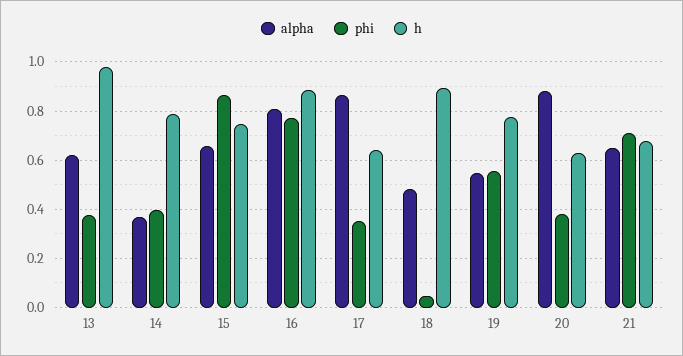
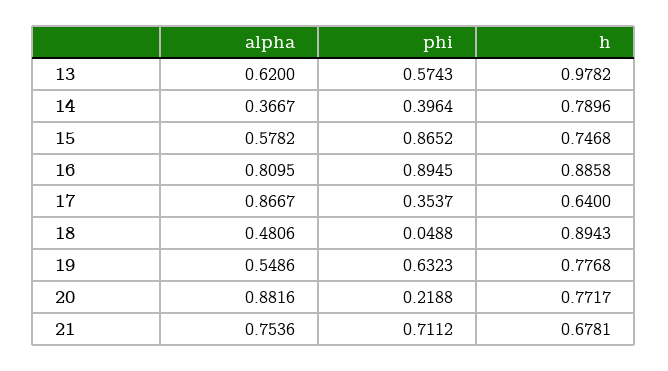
  {
    "alpha": {
      "13": 0.62,
      "14": 0.3667,
-     "15": 0.65,
+     "15": 0.5782,
      "16": 0.8095,
      "17": 0.8667,
      "18": 0.4806,
      "19": 0.5486,
      "20": 0.8816,
-     "21": 0.65
+     "21": 0.7536
    },
    "phi": {
-     "13": 0.375,
+     "13": 0.5743,
      "14": 0.3964,
      "15": 0.8652,
-     "16": 0.775,
+     "16": 0.8945,
      "17": 0.3537,
      "18": 0.0488,
-     "19": 0.55,
+     "19": 0.6323,
-     "20": 0.375,
+     "20": 0.2188,
      "21": 0.7112
    },
    "h": {
      "13": 0.9782,
      "14": 0.7896,
      "15": 0.7468,
      "16": 0.8858,
      "17": 0.64,
      "18": 0.8943,
      "19": 0.7768,
-     "20": 0.625,
+     "20": 0.7717,
      "21": 0.6781
    }
  }

